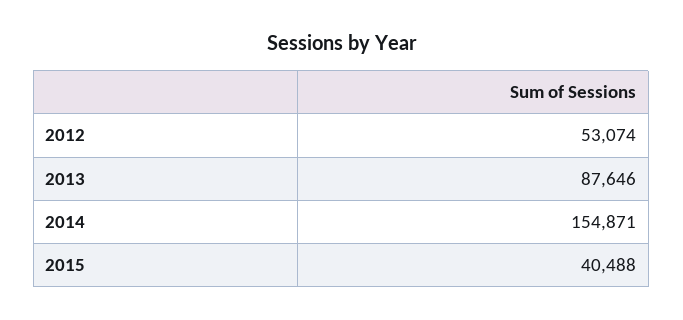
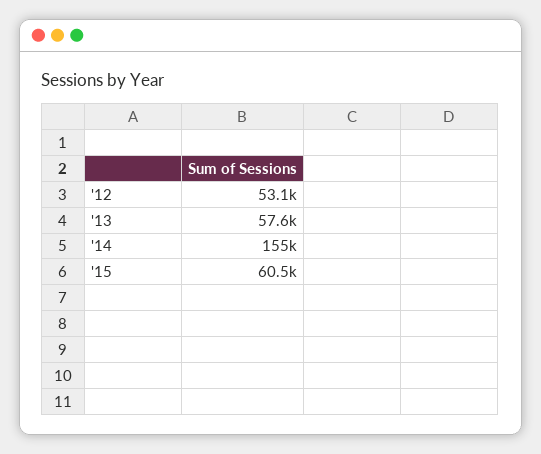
  {
    "2012": 53074,
-   "2013": 87646,
+   "2013": 57600,
    "2014": 154871,
-   "2015": 40488
+   "2015": 60500
  }

